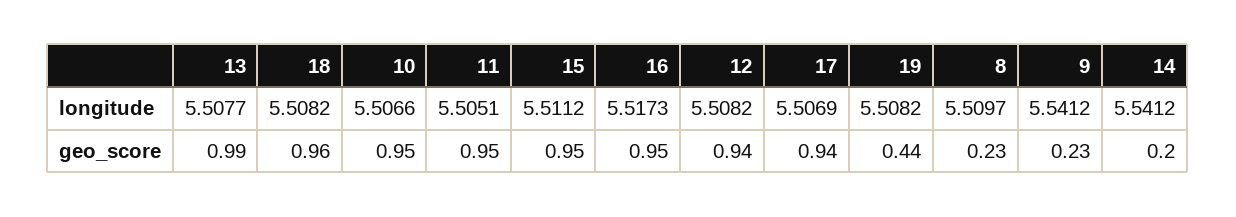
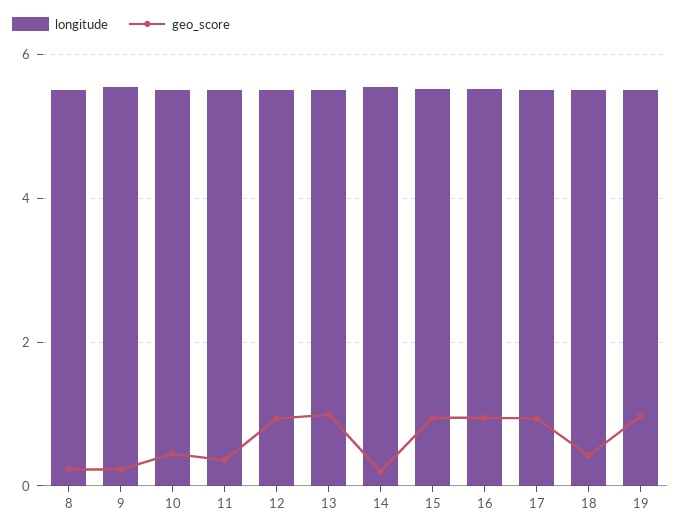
  {
    "longitude": {
      "13": 5.5077,
      "18": 5.5082,
      "10": 5.5066,
      "11": 5.5051,
      "15": 5.5112,
      "16": 5.5173,
      "12": 5.5082,
      "17": 5.5069,
      "19": 5.5082,
      "8": 5.5097,
      "9": 5.5412,
      "14": 5.5412
    },
    "geo_score": {
      "13": 0.99,
-     "18": 0.96,
+     "18": 0.4,
-     "10": 0.95,
+     "10": 0.4,
-     "11": 0.95,
+     "11": 0.4,
      "15": 0.95,
      "16": 0.95,
      "12": 0.94,
      "17": 0.94,
-     "19": 0.44,
+     "19": 1,
      "8": 0.23,
      "9": 0.23,
      "14": 0.2
    }
  }

